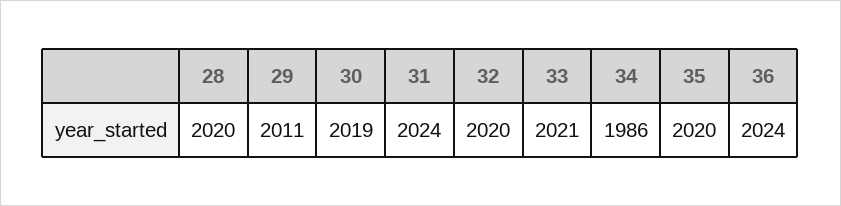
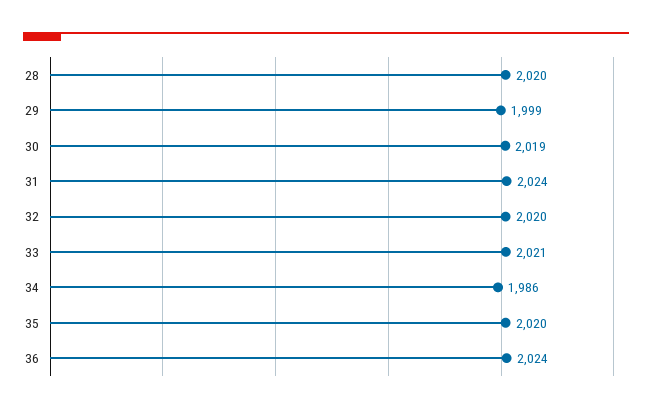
  {
    "28": 2020,
-   "29": 2011,
+   "29": 1999,
    "30": 2019,
    "31": 2024,
    "32": 2020,
    "33": 2021,
    "34": 1986,
    "35": 2020,
    "36": 2024
  }

